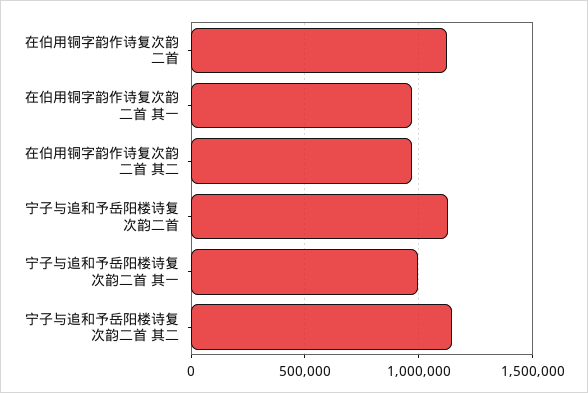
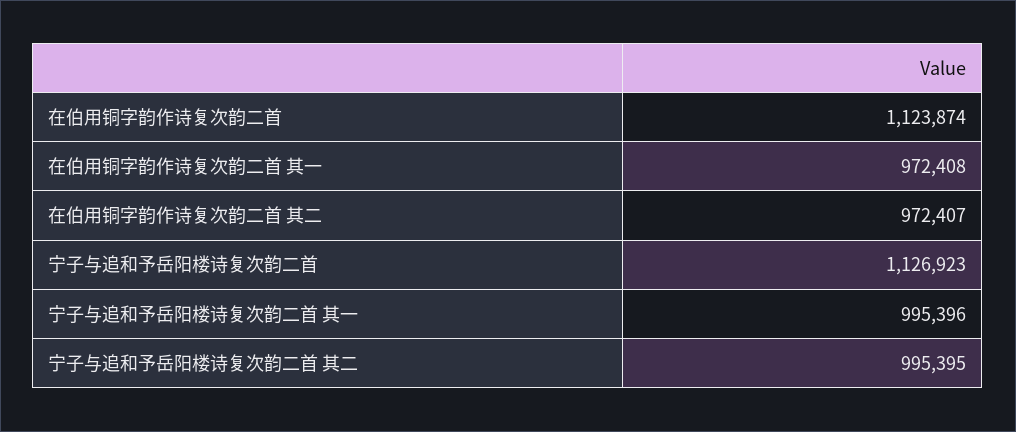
  {
    "在伯用铜字韵作诗复次韵二首": 1123874,
    "在伯用铜字韵作诗复次韵二首 其一": 972408,
    "在伯用铜字韵作诗复次韵二首 其二": 972407,
    "宁子与追和予岳阳楼诗复次韵二首": 1126923,
    "宁子与追和予岳阳楼诗复次韵二首 其一": 995396,
-   "宁子与追和予岳阳楼诗复次韵二首 其二": 1150000
+   "宁子与追和予岳阳楼诗复次韵二首 其二": 995395
  }

